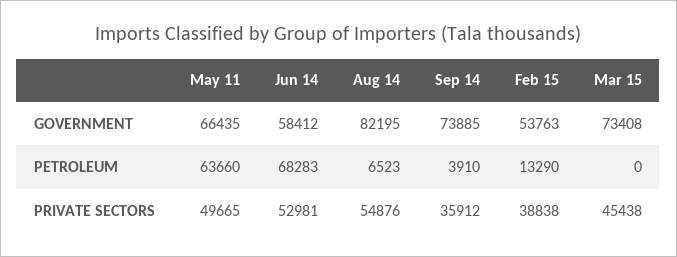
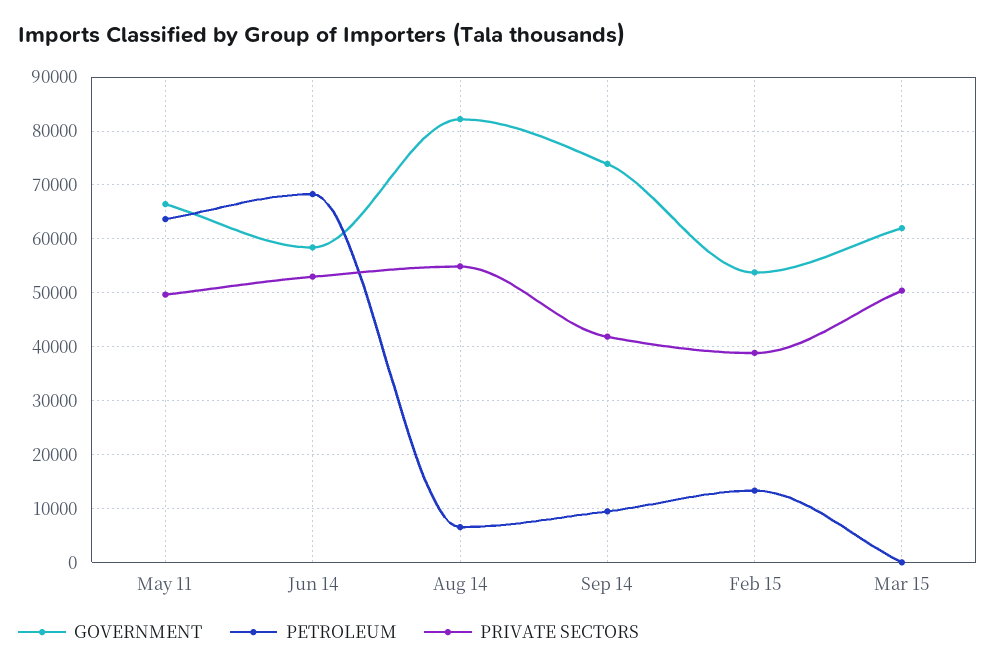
  {
    "GOVERNMENT": {
      "May 11": 66435,
      "Jun 14": 58412,
      "Aug 14": 82195,
      "Sep 14": 73885,
      "Feb 15": 53763,
-     "Mar 15": 73408
+     "Mar 15": 62000
    },
    "PETROLEUM": {
      "May 11": 63660,
      "Jun 14": 68283,
      "Aug 14": 6523,
-     "Sep 14": 3910,
+     "Sep 14": 10000,
      "Feb 15": 13290,
      "Mar 15": 0
    },
    "PRIVATE SECTORS": {
      "May 11": 49665,
      "Jun 14": 52981,
      "Aug 14": 54876,
-     "Sep 14": 35912,
+     "Sep 14": 42000,
      "Feb 15": 38838,
-     "Mar 15": 45438
+     "Mar 15": 50000
    }
  }

